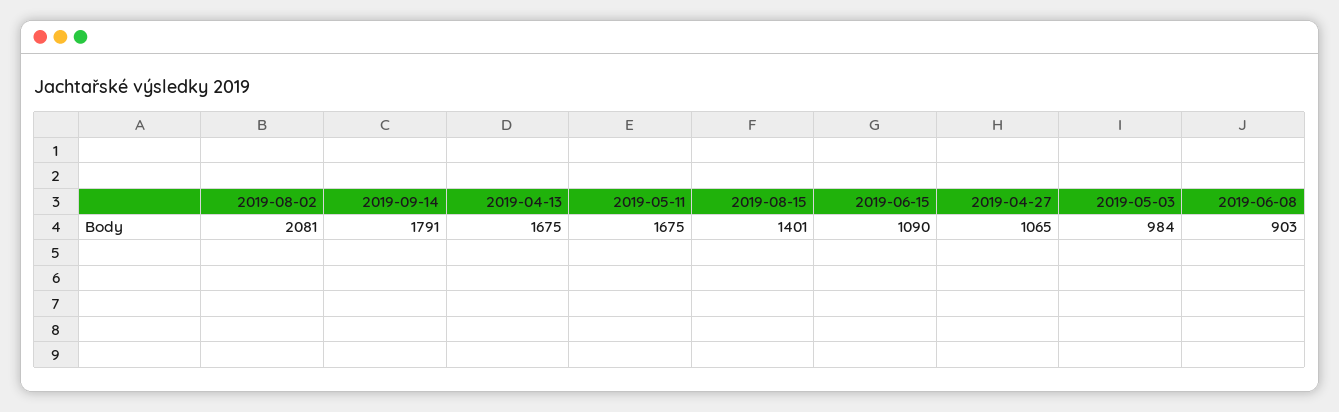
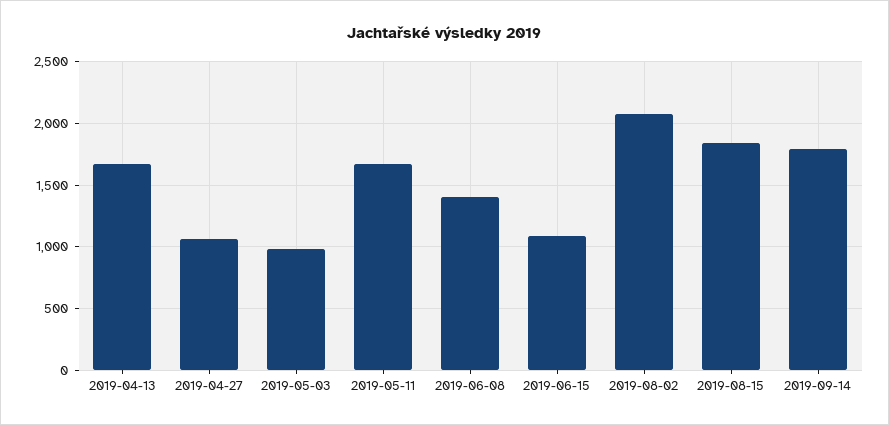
  {
    "2019-08-02": 2081,
    "2019-09-14": 1791,
    "2019-04-13": 1675,
    "2019-05-11": 1675,
-   "2019-08-15": 1401,
+   "2019-08-15": 1850,
    "2019-06-15": 1090,
    "2019-04-27": 1065,
    "2019-05-03": 984,
-   "2019-06-08": 903
+   "2019-06-08": 1400
  }

